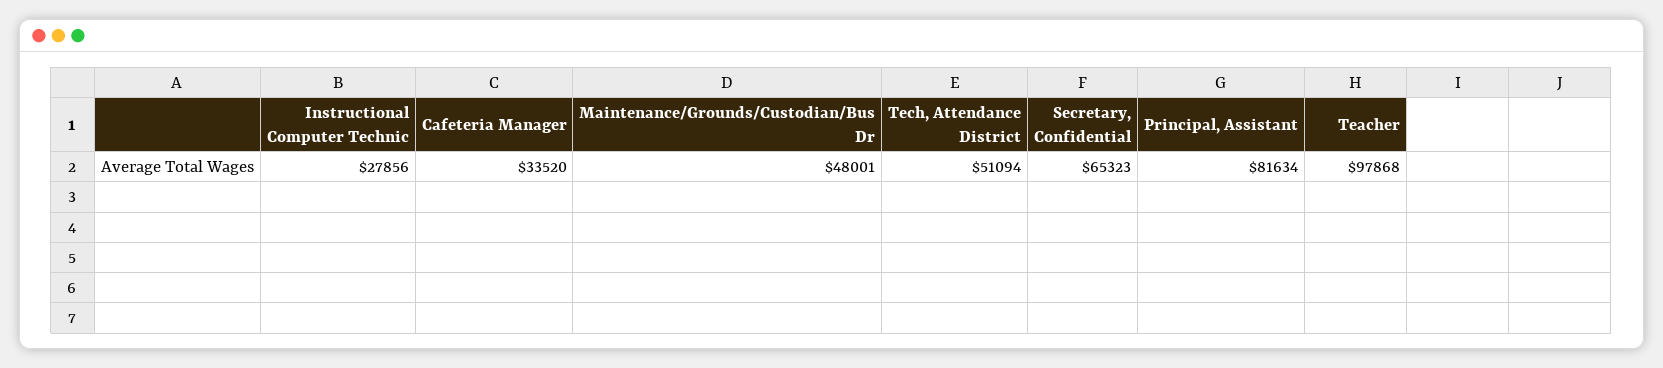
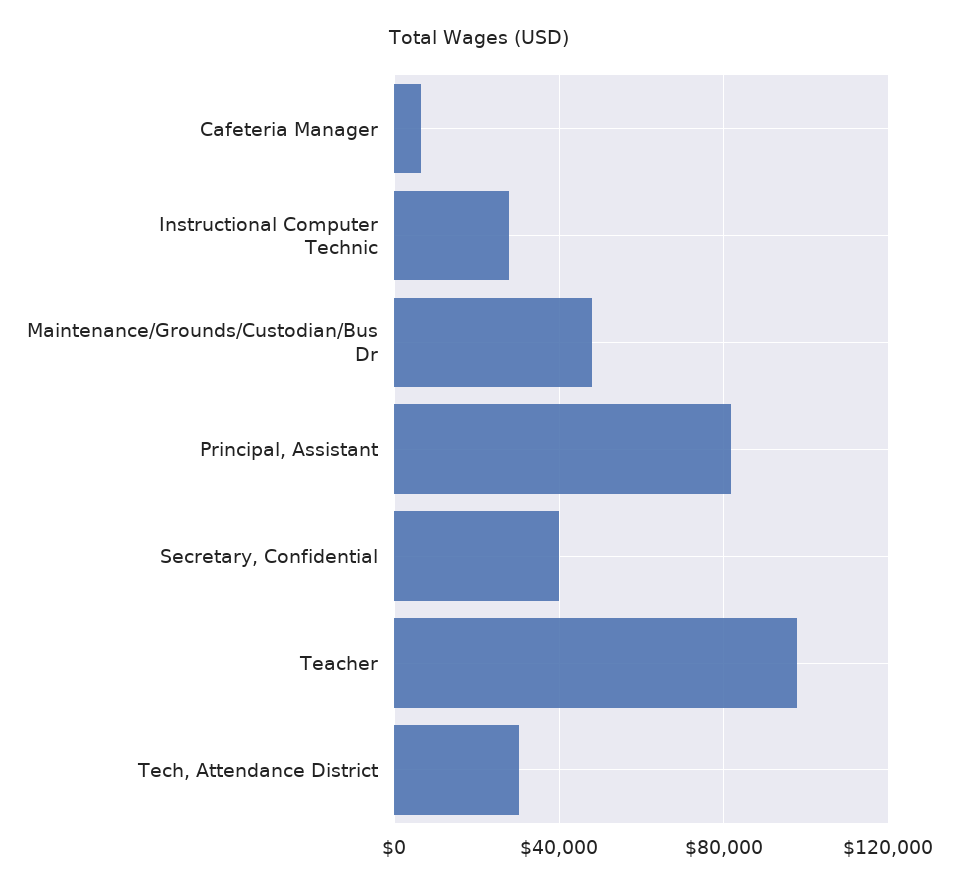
  {
    "Instructional Computer Technic": 27856,
-   "Cafeteria Manager": 33520,
+   "Cafeteria Manager": 5000,
    "Maintenance/Grounds/Custodian/Bus Dr": 48001,
-   "Tech, Attendance District": 51094,
+   "Tech, Attendance District": 30000,
-   "Secretary, Confidential": 65323,
+   "Secretary, Confidential": 40000,
    "Principal, Assistant": 81634,
    "Teacher": 97868
  }

